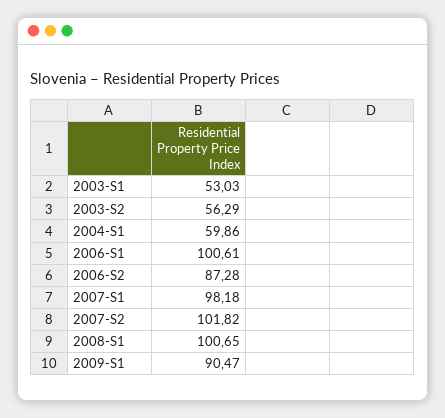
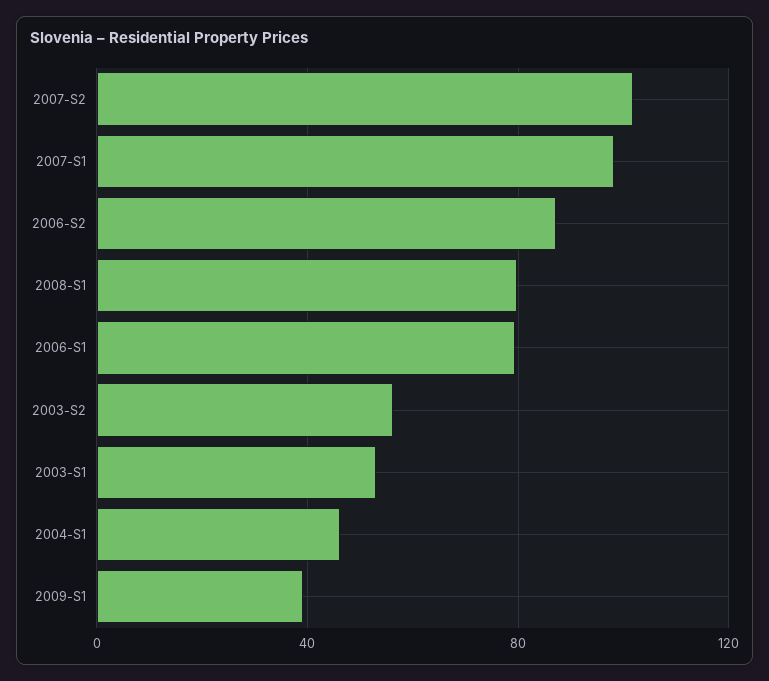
  {
    "2003-S1": 53.03,
    "2003-S2": 56.29,
-   "2004-S1": 59.86,
+   "2004-S1": 45,
-   "2006-S1": 100.61,
+   "2006-S1": 80,
    "2006-S2": 87.28,
    "2007-S1": 98.18,
    "2007-S2": 101.82,
-   "2008-S1": 100.65,
+   "2008-S1": 80,
-   "2009-S1": 90.47
+   "2009-S1": 40
  }

